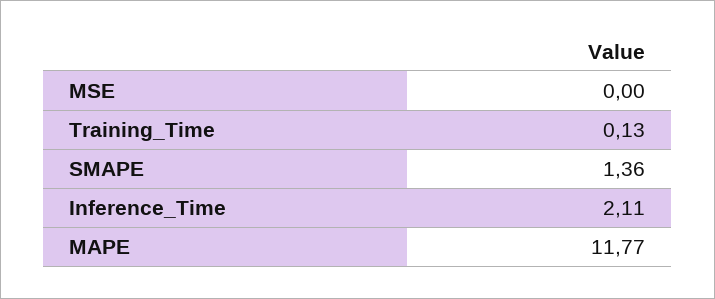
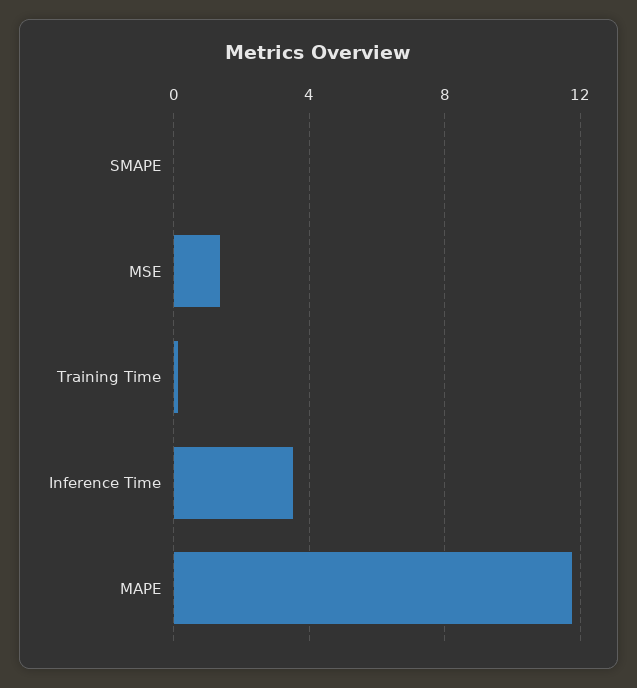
  {
-   "MSE": 0,
+   "MSE": 1.5,
    "Training_Time": 0.13,
-   "SMAPE": 1.36,
+   "SMAPE": 0,
-   "Inference_Time": 2.11,
+   "Inference_Time": 3.5,
    "MAPE": 11.77
  }

